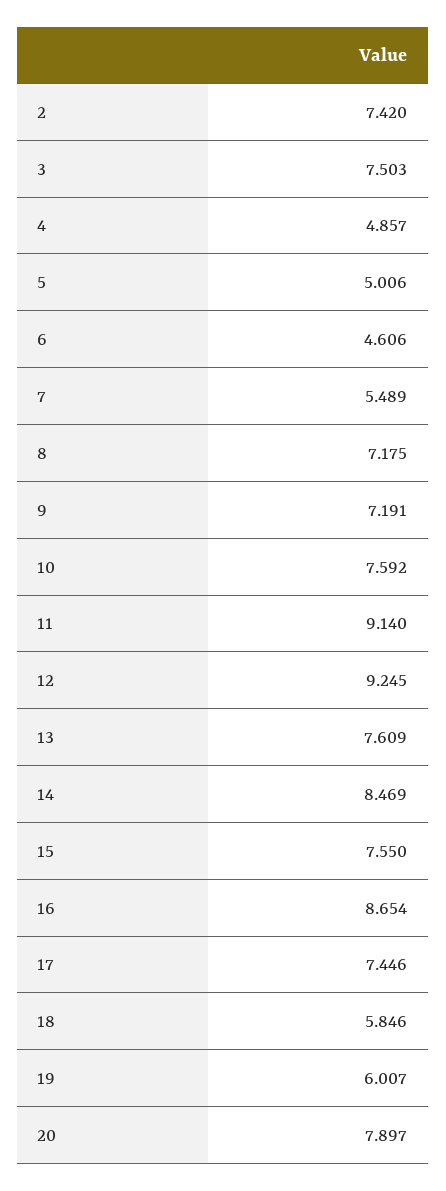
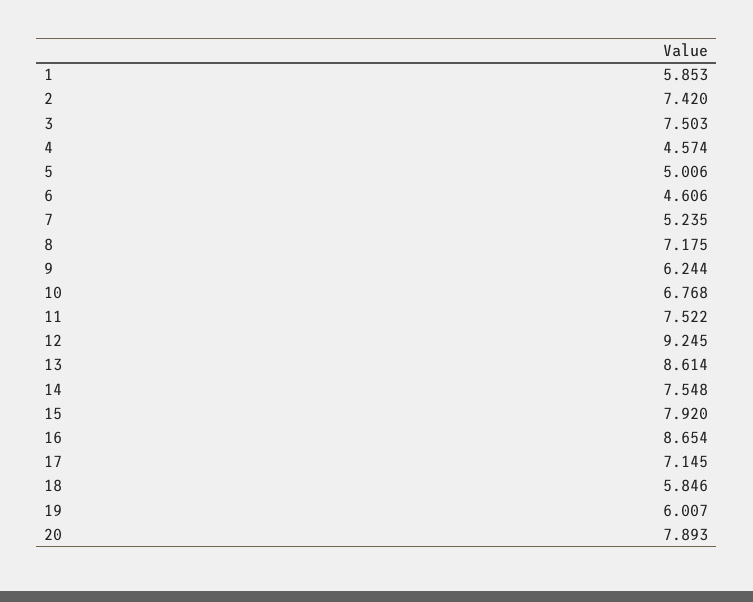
  {
    "2": 7.42,
    "3": 7.503,
-   "4": 4.857,
+   "4": 4.574,
    "5": 5.006,
    "6": 4.606,
-   "7": 5.489,
+   "7": 5.235,
    "8": 7.175,
-   "9": 7.191,
+   "9": 6.244,
-   "10": 7.592,
+   "10": 6.768,
-   "11": 9.14,
+   "11": 7.522,
    "12": 9.245,
-   "13": 7.609,
+   "13": 8.614,
-   "14": 8.469,
+   "14": 7.548,
-   "15": 7.55,
+   "15": 7.92,
    "16": 8.654,
-   "17": 7.446,
+   "17": 7.145,
    "18": 5.846,
    "19": 6.007,
-   "20": 7.897
+   "20": 7.893,
+   "1": 5.853
  }

